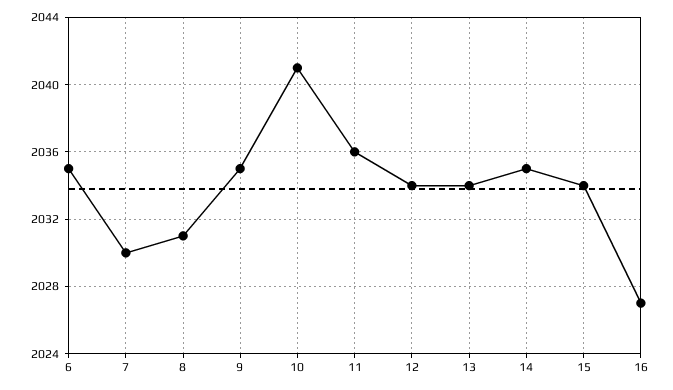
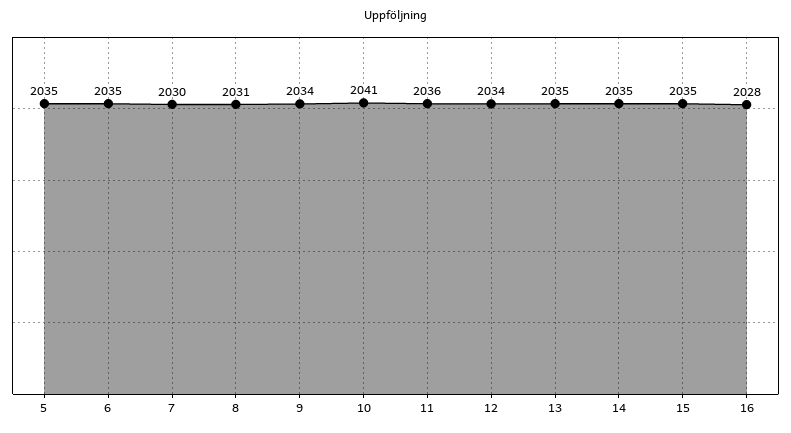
  {
    "6": 2035,
    "7": 2030,
    "8": 2031,
-   "9": 2035,
+   "9": 2034,
    "10": 2041,
    "11": 2036,
    "12": 2034,
-   "13": 2034,
+   "13": 2035,
    "14": 2035,
-   "15": 2034,
+   "15": 2035,
-   "16": 2027
+   "16": 2028,
+   "5": 2035
  }

